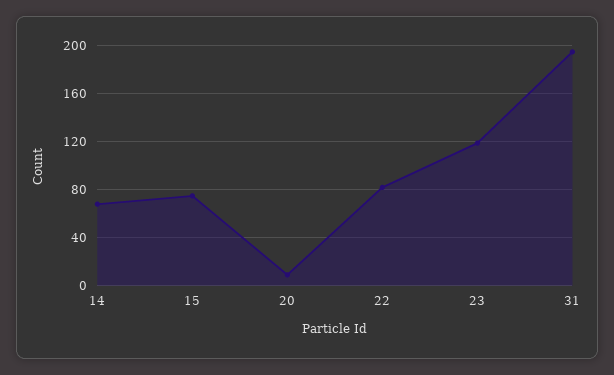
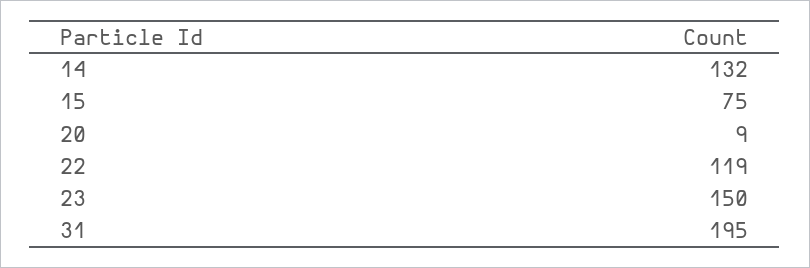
  {
-   "14": 70,
+   "14": 132,
    "15": 75,
    "20": 9,
-   "22": 80,
+   "22": 119,
-   "23": 120,
+   "23": 150,
    "31": 195
  }

